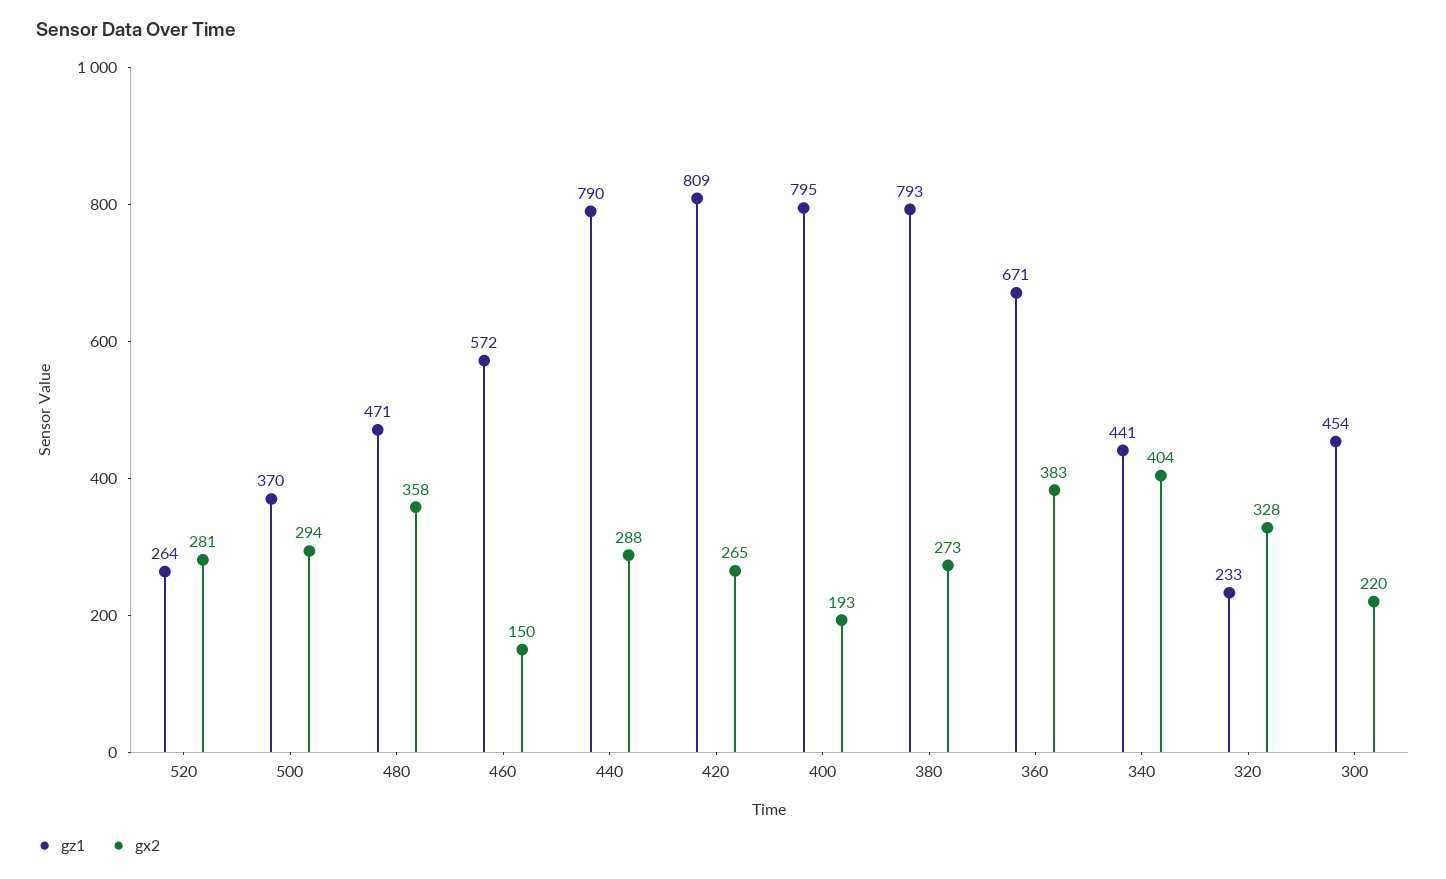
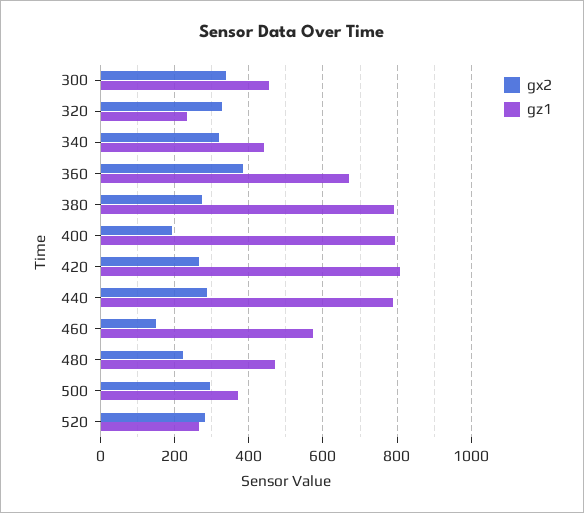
  {
    "gz1": {
      "520": 264,
      "500": 370,
      "480": 471,
      "460": 572,
      "440": 790,
      "420": 809,
      "400": 795,
      "380": 793,
      "360": 671,
      "340": 441,
      "320": 233,
      "300": 454
    },
    "gx2": {
      "520": 281,
      "500": 294,
-     "480": 358,
+     "480": 220,
      "460": 150,
      "440": 288,
      "420": 265,
      "400": 193,
      "380": 273,
      "360": 383,
-     "340": 404,
+     "340": 320,
      "320": 328,
-     "300": 220
+     "300": 340
    }
  }

